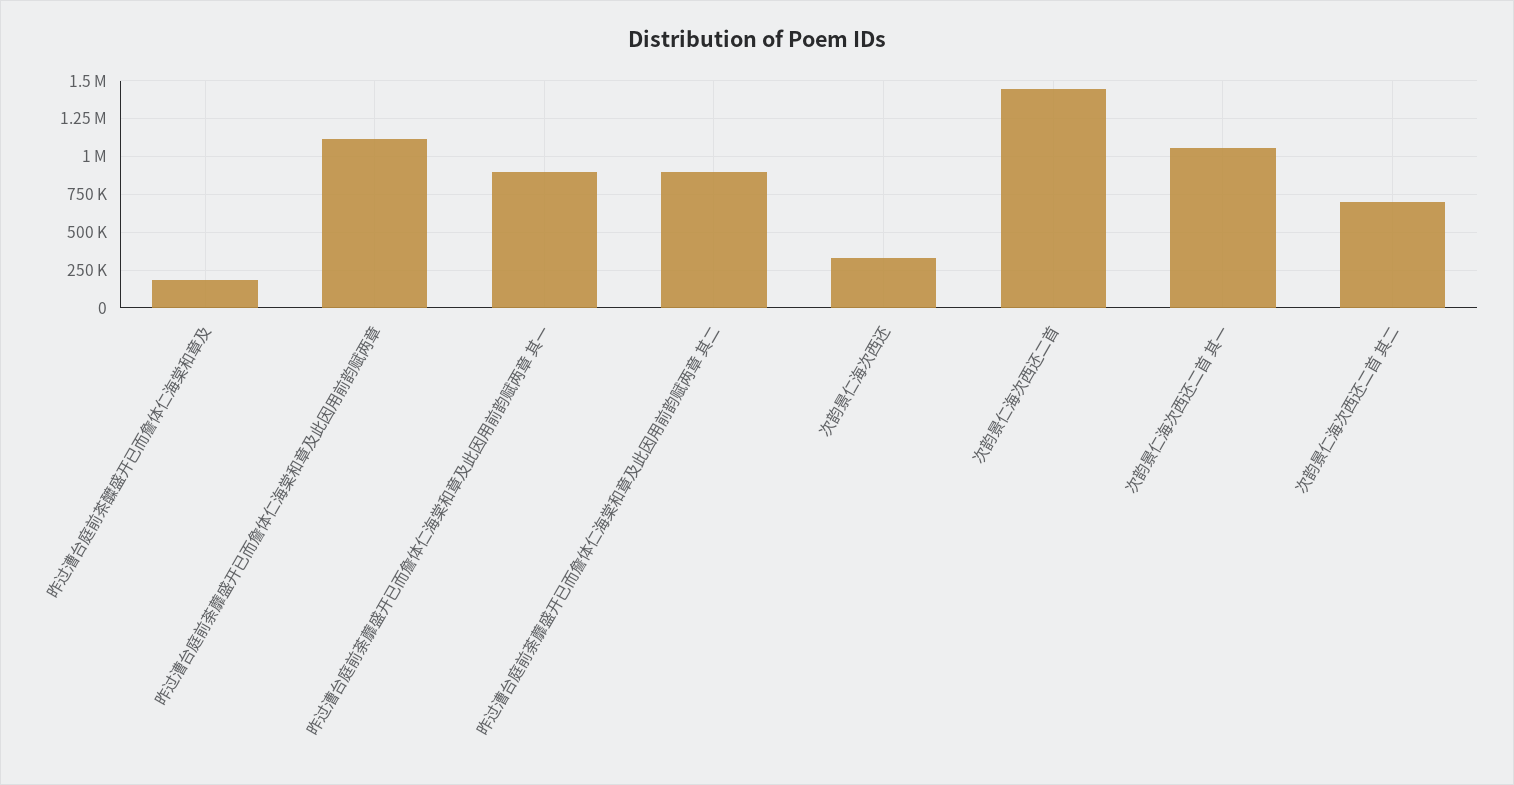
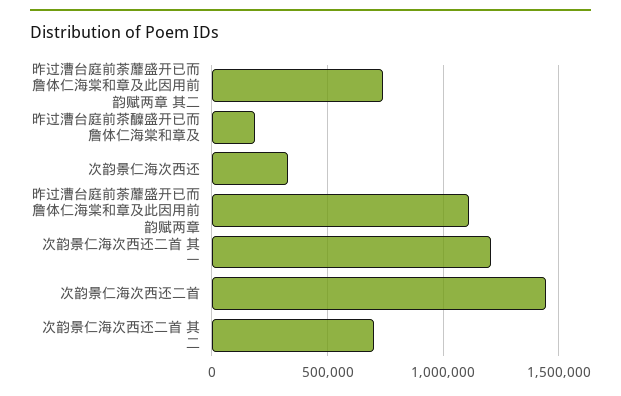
  {
    "昨过漕台庭前茶醾盛开已而詹体仁海棠和章及": 200000,
    "昨过漕台庭前荼蘼盛开已而詹体仁海棠和章及此因用前韵赋两章": 1100000,
-   "昨过漕台庭前荼蘼盛开已而詹体仁海棠和章及此因用前韵赋两章 其一": 900000,
-   "昨过漕台庭前荼蘼盛开已而詹体仁海棠和章及此因用前韵赋两章 其二": 900000,
+   "昨过漕台庭前荼蘼盛开已而詹体仁海棠和章及此因用前韵赋两章 其二": 750000,
    "次韵景仁海次西还": 350000,
    "次韵景仁海次西还二首": 1450000,
-   "次韵景仁海次西还二首 其一": 1050000,
+   "次韵景仁海次西还二首 其一": 1200000,
    "次韵景仁海次西还二首 其二": 700000
  }

